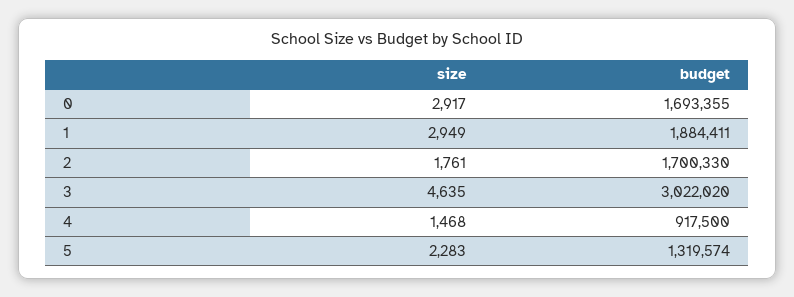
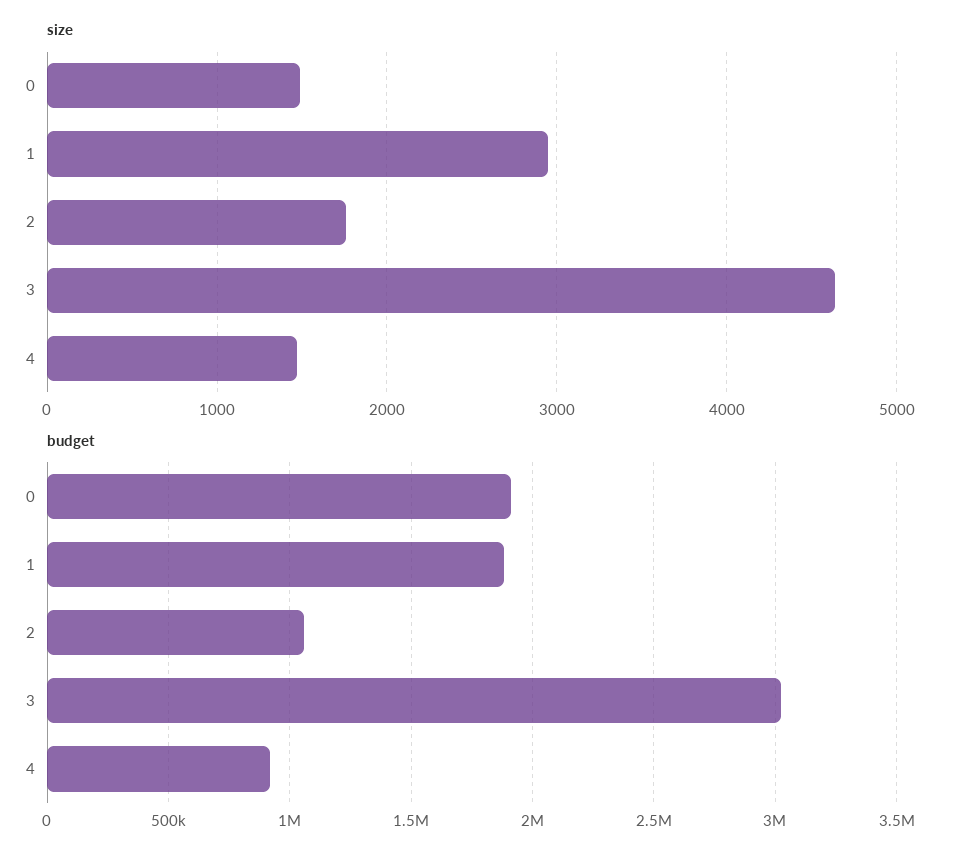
  {
    "size": {
-     "0": 2917,
+     "0": 1500,
      "1": 2949,
      "2": 1761,
      "3": 4635,
-     "4": 1468,
+     "4": 1468
-     "5": 2283
    },
    "budget": {
-     "0": 1693355,
+     "0": 1900000,
      "1": 1884411,
-     "2": 1700330,
+     "2": 1050000,
      "3": 3022020,
-     "4": 917500,
+     "4": 917500
-     "5": 1319574
    }
  }

